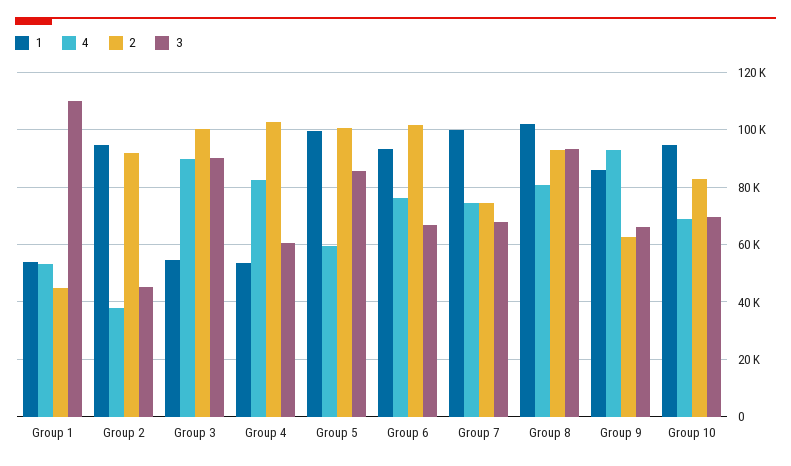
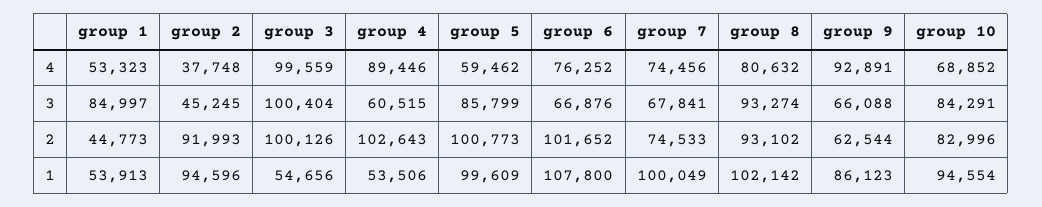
  {
    "1": {
      "Group 1": 53913,
      "Group 2": 94596,
      "Group 3": 54656,
      "Group 4": 53506,
      "Group 5": 99609,
-     "Group 6": 92500,
+     "Group 6": 107800,
      "Group 7": 100049,
      "Group 8": 102142,
      "Group 9": 86123,
      "Group 10": 94554
    },
    "4": {
      "Group 1": 53323,
      "Group 2": 37748,
-     "Group 3": 90000,
+     "Group 3": 99559,
-     "Group 4": 82500,
+     "Group 4": 89446,
      "Group 5": 59462,
      "Group 6": 76252,
      "Group 7": 74456,
      "Group 8": 80632,
      "Group 9": 92891,
      "Group 10": 68852
    },
    "2": {
      "Group 1": 44773,
      "Group 2": 91993,
      "Group 3": 100126,
      "Group 4": 102643,
      "Group 5": 100773,
      "Group 6": 101652,
      "Group 7": 74533,
      "Group 8": 93102,
      "Group 9": 62544,
      "Group 10": 82996
    },
    "3": {
-     "Group 1": 110000,
+     "Group 1": 84997,
      "Group 2": 45245,
-     "Group 3": 90000,
+     "Group 3": 100404,
      "Group 4": 60515,
      "Group 5": 85799,
      "Group 6": 66876,
      "Group 7": 67841,
      "Group 8": 93274,
      "Group 9": 66088,
-     "Group 10": 70000
+     "Group 10": 84291
    }
  }

